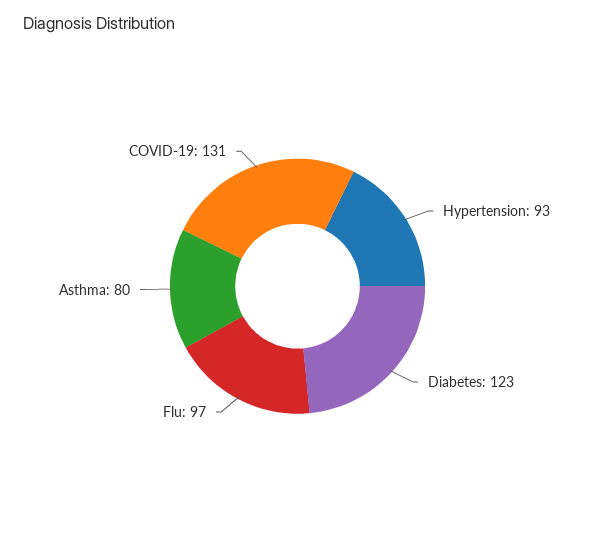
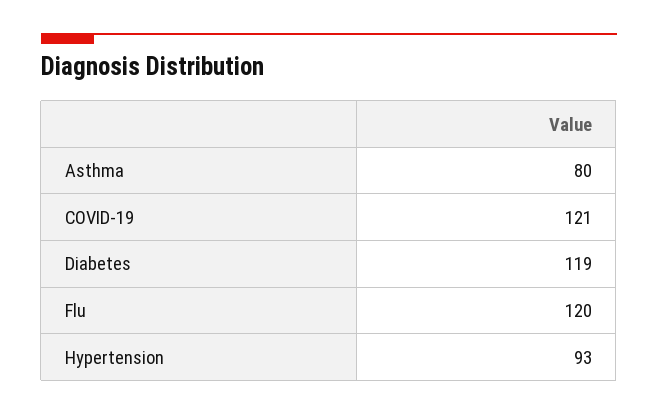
  {
    "Hypertension": 93,
-   "Diabetes": 123,
+   "Diabetes": 119,
-   "Flu": 97,
+   "Flu": 120,
    "Asthma": 80,
-   "COVID-19": 131
+   "COVID-19": 121
  }

